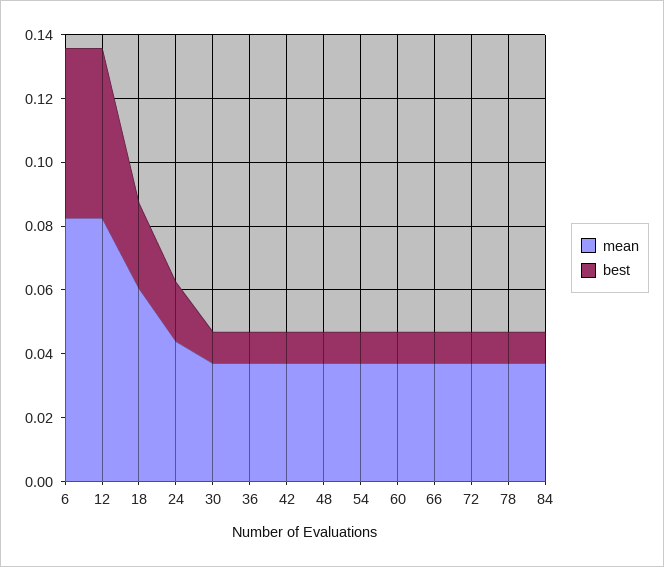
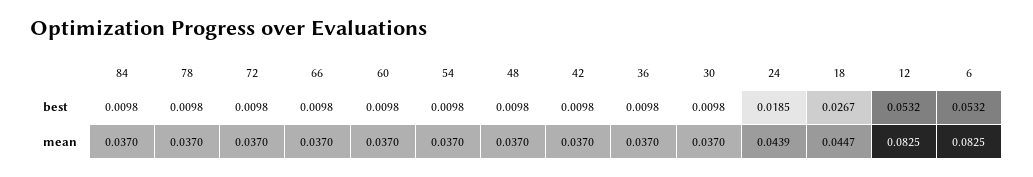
  {
    "mean": {
      "6": 0.0825,
      "12": 0.0825,
-     "18": 0.06,
+     "18": 0.0447,
      "24": 0.0439,
      "30": 0.037,
      "36": 0.037,
      "42": 0.037,
      "48": 0.037,
      "54": 0.037,
      "60": 0.037,
      "66": 0.037,
      "72": 0.037,
      "78": 0.037,
      "84": 0.037
    },
    "best": {
      "6": 0.0532,
      "12": 0.0532,
      "18": 0.0267,
      "24": 0.0185,
      "30": 0.0098,
      "36": 0.0098,
      "42": 0.0098,
      "48": 0.0098,
      "54": 0.0098,
      "60": 0.0098,
      "66": 0.0098,
      "72": 0.0098,
      "78": 0.0098,
      "84": 0.0098
    }
  }

